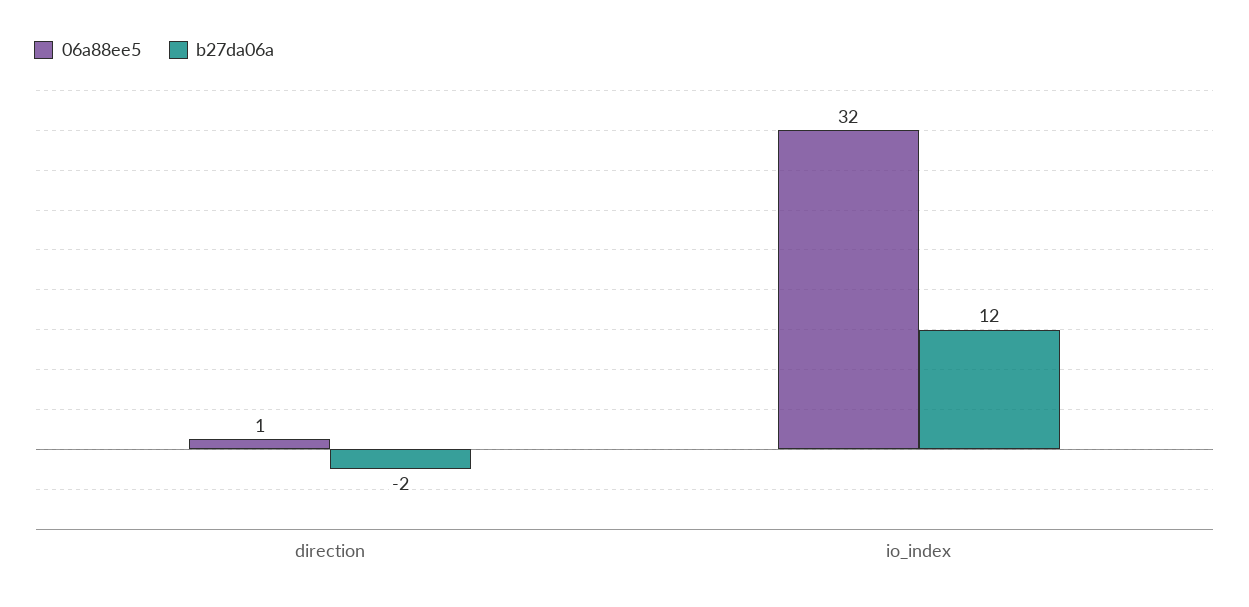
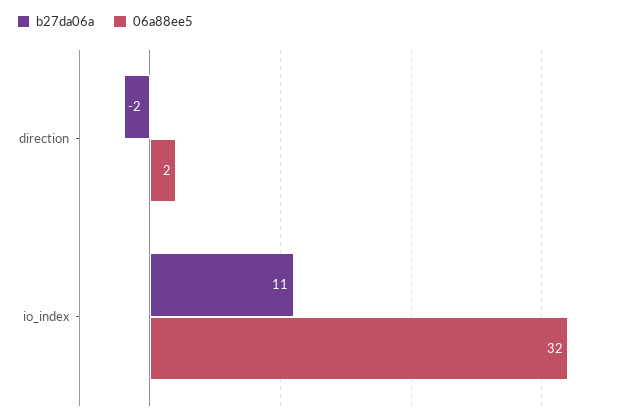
  {
    "06a88ee5": {
-     "direction": 1,
+     "direction": 2,
      "io_index": 32
    },
    "b27da06a": {
      "direction": -2,
-     "io_index": 12
+     "io_index": 11
    }
  }

